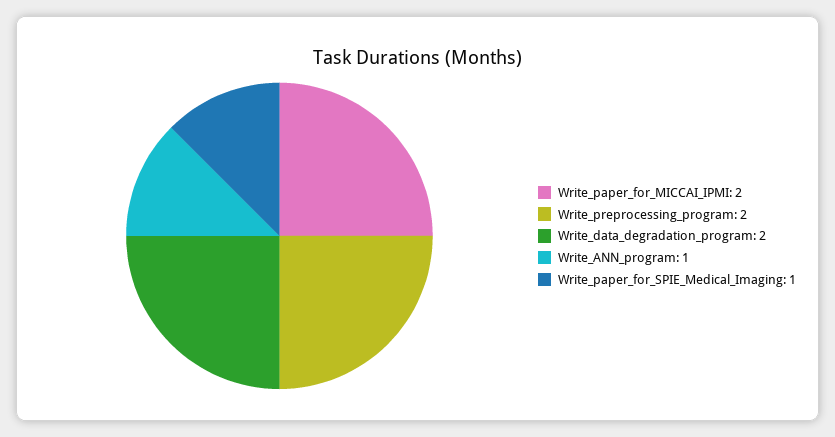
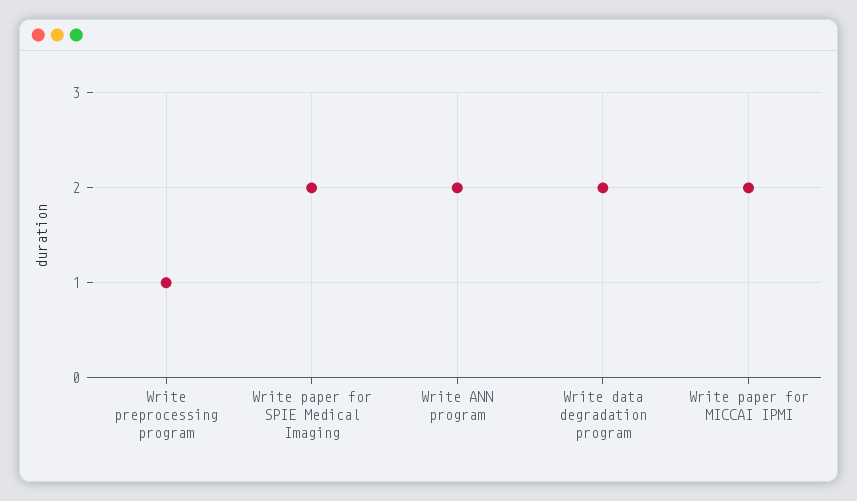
  {
    "Write_paper_for_MICCAI_IPMI": 2,
-   "Write_preprocessing_program": 2,
+   "Write_preprocessing_program": 1,
    "Write_data_degradation_program": 2,
-   "Write_ANN_program": 1,
+   "Write_ANN_program": 2,
-   "Write_paper_for_SPIE_Medical_Imaging": 1
+   "Write_paper_for_SPIE_Medical_Imaging": 2
  }

